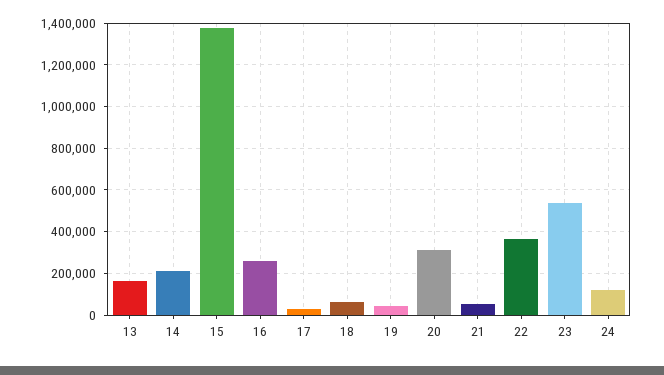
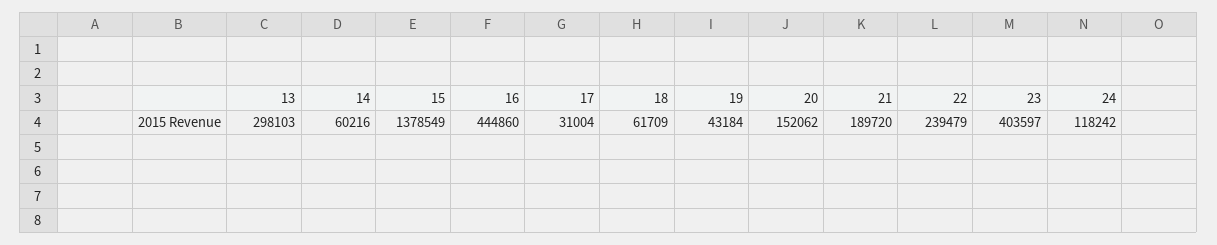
  {
-   "13": 150000,
+   "13": 298103,
-   "14": 200000,
+   "14": 60216,
    "15": 1378549,
-   "16": 250000,
+   "16": 444860,
    "17": 31004,
    "18": 61709,
    "19": 43184,
-   "20": 300000,
+   "20": 152062,
-   "21": 50000,
+   "21": 189720,
-   "22": 350000,
+   "22": 239479,
-   "23": 550000,
+   "23": 403597,
    "24": 118242
  }

